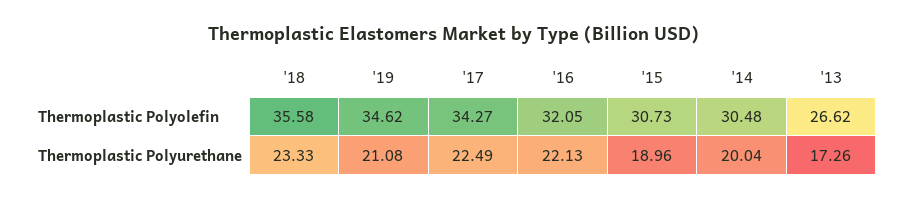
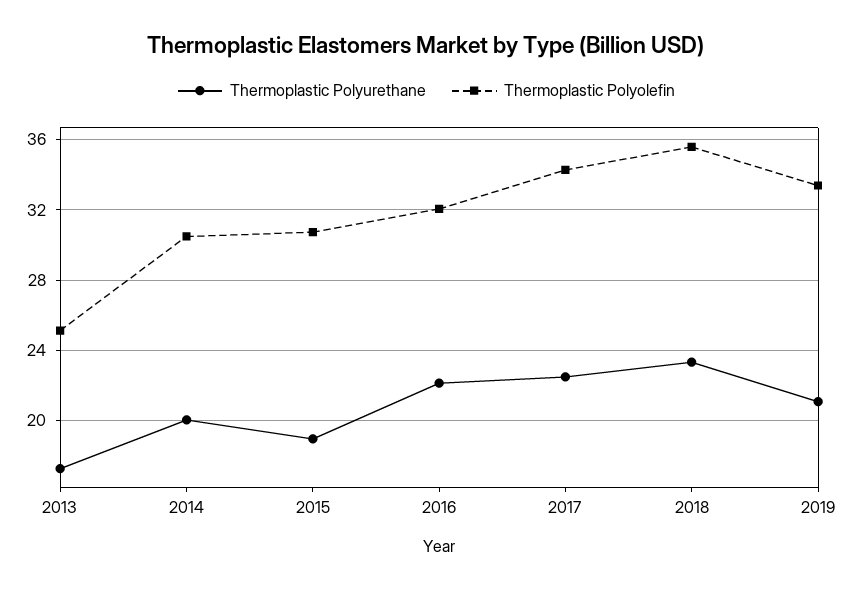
  {
    "Thermoplastic Polyolefin": {
      "'18": 35.58,
-     "'19": 34.62,
+     "'19": 33.5,
      "'17": 34.27,
      "'16": 32.05,
      "'15": 30.73,
      "'14": 30.48,
-     "'13": 26.62
+     "'13": 25
    },
    "Thermoplastic Polyurethane": {
      "'18": 23.33,
      "'19": 21.08,
      "'17": 22.49,
      "'16": 22.13,
      "'15": 18.96,
      "'14": 20.04,
      "'13": 17.26
    }
  }

